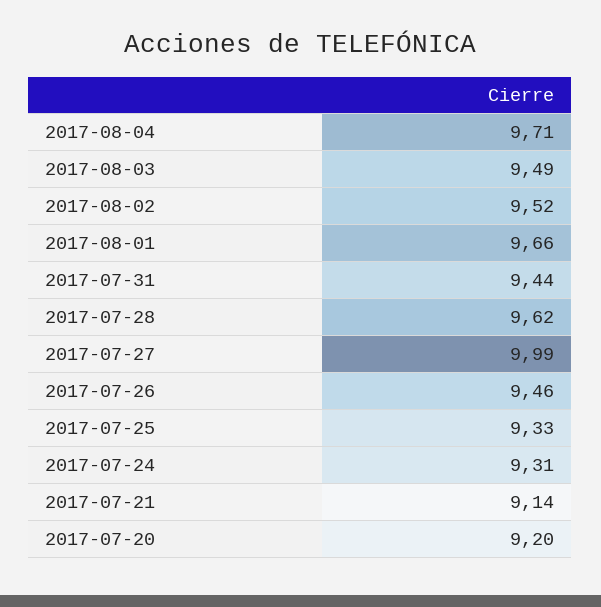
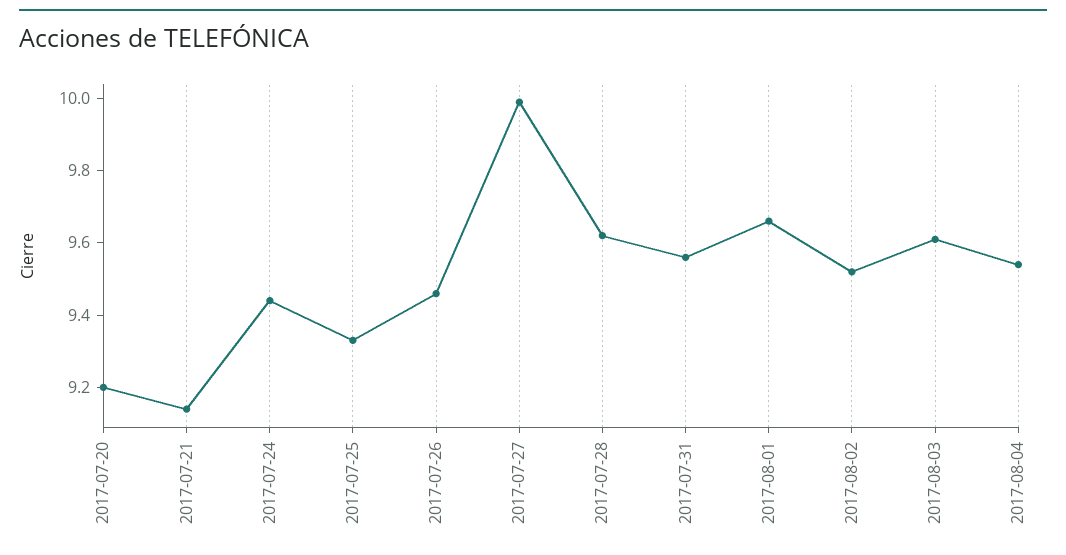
  {
-   "2017-08-04": 9.71,
+   "2017-08-04": 9.55,
-   "2017-08-03": 9.49,
+   "2017-08-03": 9.6,
    "2017-08-02": 9.52,
    "2017-08-01": 9.66,
-   "2017-07-31": 9.44,
+   "2017-07-31": 9.55,
    "2017-07-28": 9.62,
    "2017-07-27": 9.99,
    "2017-07-26": 9.46,
    "2017-07-25": 9.33,
-   "2017-07-24": 9.31,
+   "2017-07-24": 9.45,
    "2017-07-21": 9.14,
    "2017-07-20": 9.2
  }

